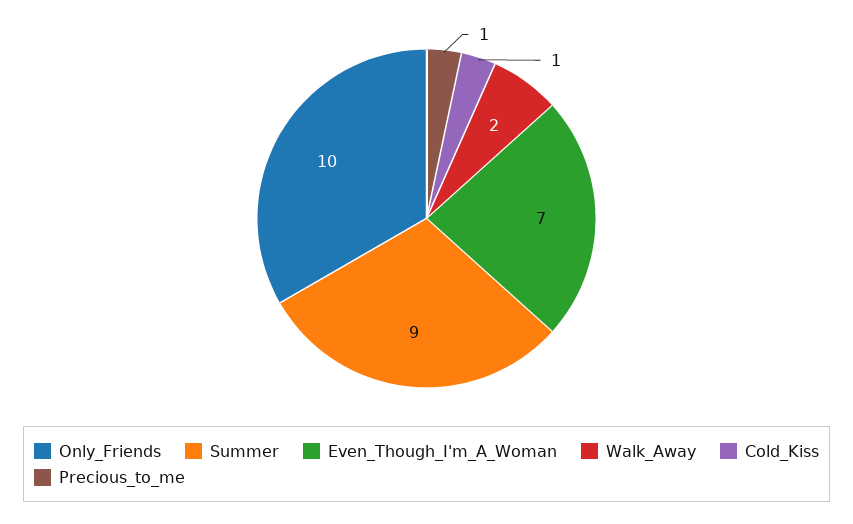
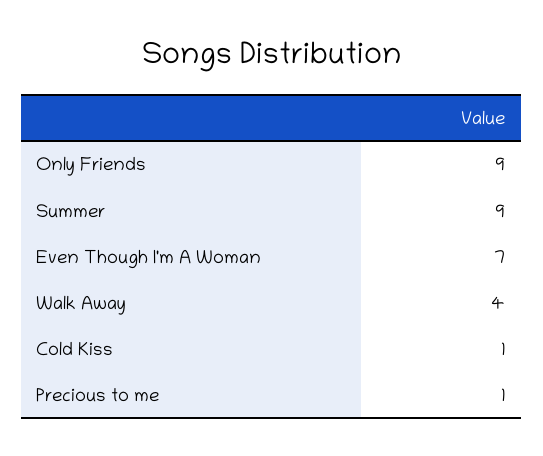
  {
-   "Only_Friends": 10,
+   "Only_Friends": 9,
    "Summer": 9,
    "Even_Though_I'm_A_Woman": 7,
-   "Walk_Away": 2,
+   "Walk_Away": 4,
    "Cold_Kiss": 1,
    "Precious_to_me": 1
  }

